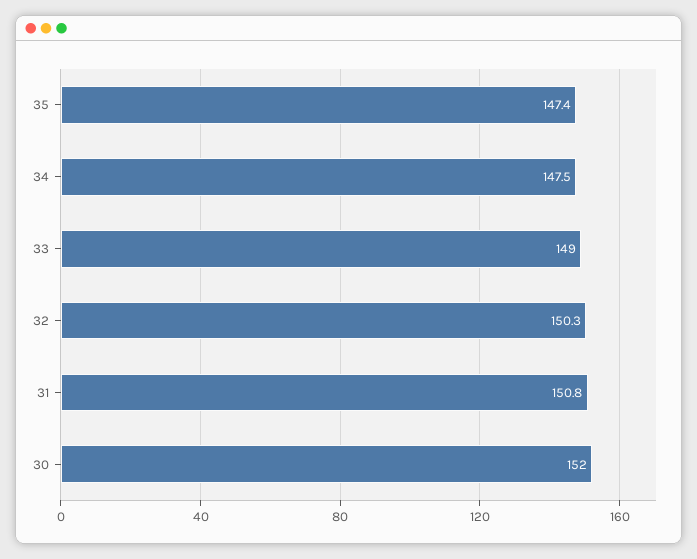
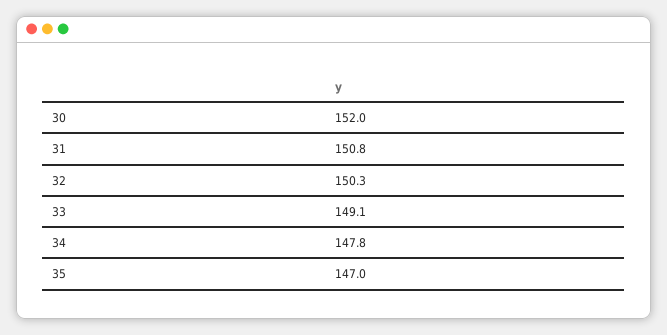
  {
-   "35": 147.4,
+   "35": 147,
-   "34": 147.5,
+   "34": 147.8,
-   "33": 149,
+   "33": 149.1,
    "32": 150.3,
    "31": 150.8,
    "30": 152
  }

